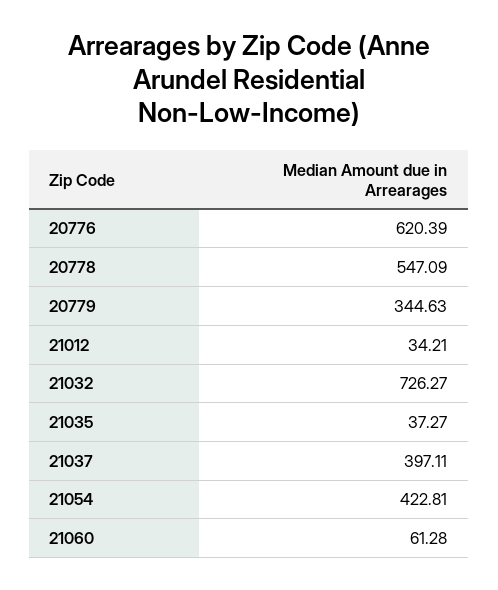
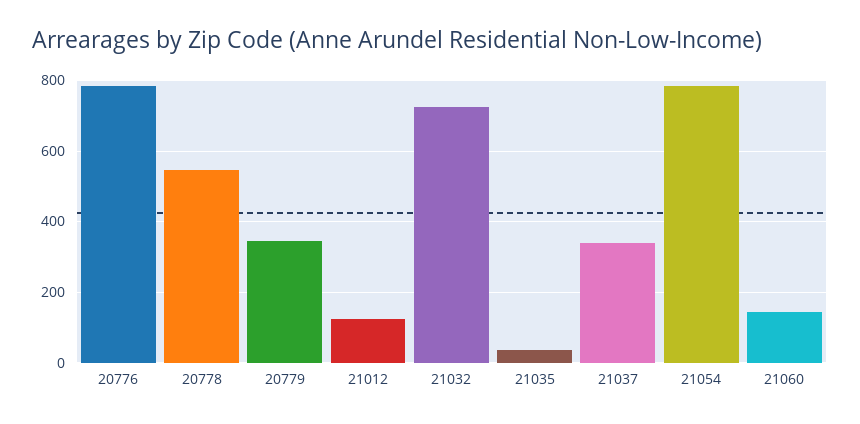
  {
-   "20776": 620.39,
+   "20776": 780,
    "20778": 547.09,
    "20779": 344.63,
-   "21012": 34.21,
+   "21012": 120,
    "21032": 726.27,
    "21035": 37.27,
-   "21037": 397.11,
+   "21037": 340,
-   "21054": 422.81,
+   "21054": 780,
-   "21060": 61.28
+   "21060": 140
  }

